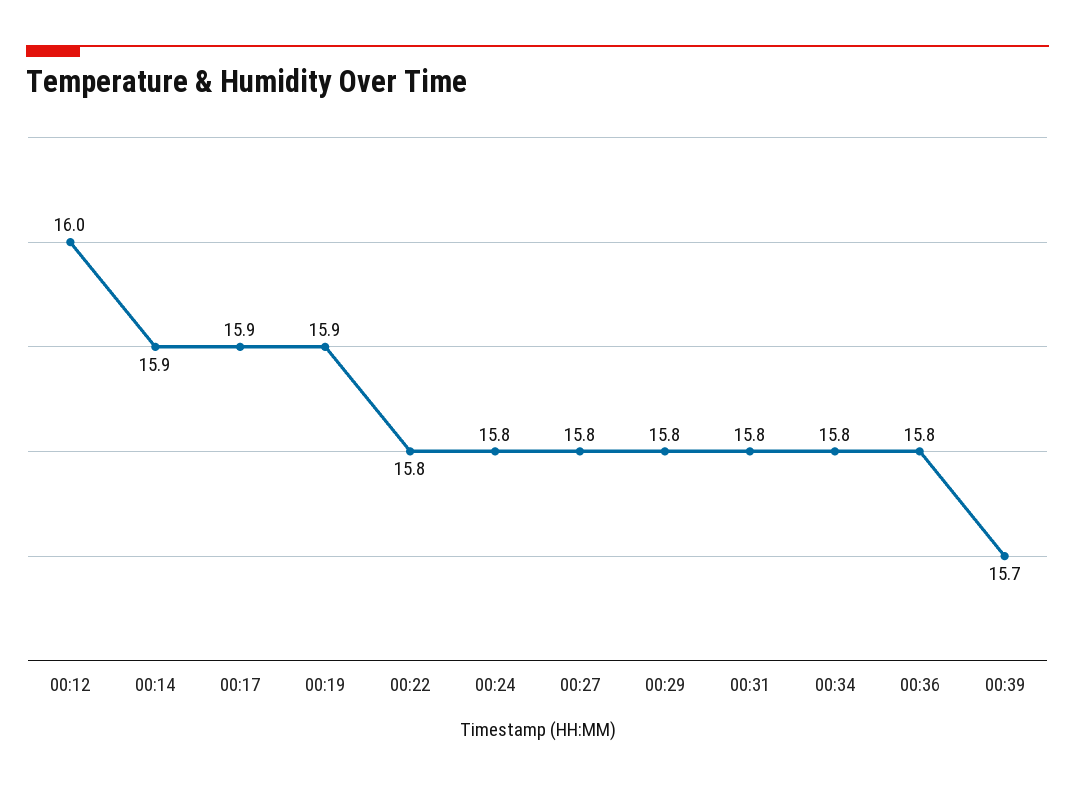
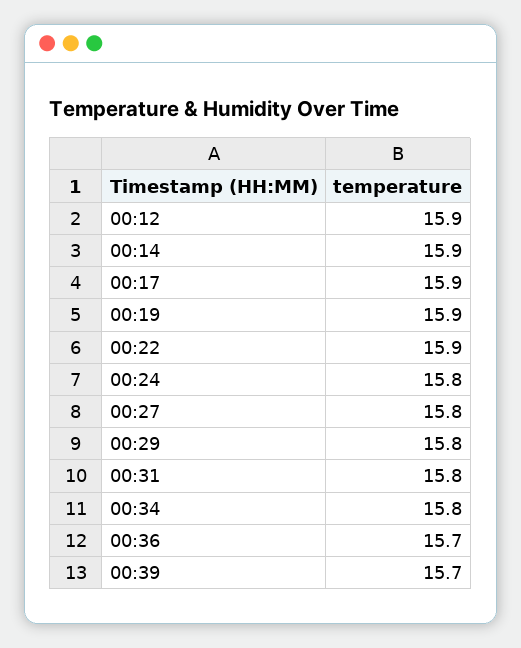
  {
-   "00:12": 16,
+   "00:12": 15.9,
    "00:14": 15.9,
    "00:17": 15.9,
    "00:19": 15.9,
-   "00:22": 15.8,
+   "00:22": 15.9,
    "00:24": 15.8,
    "00:27": 15.8,
    "00:29": 15.8,
    "00:31": 15.8,
    "00:34": 15.8,
-   "00:36": 15.8,
+   "00:36": 15.7,
    "00:39": 15.7
  }

